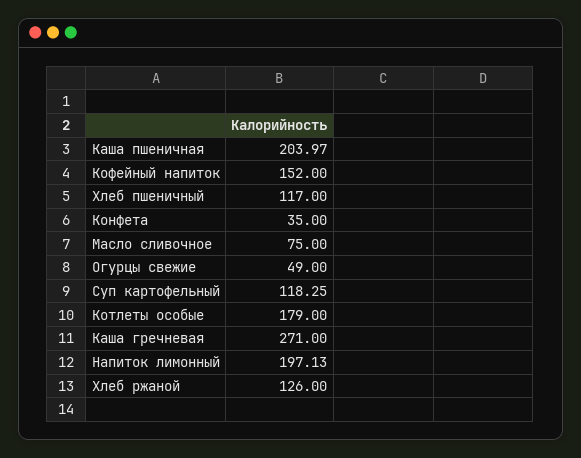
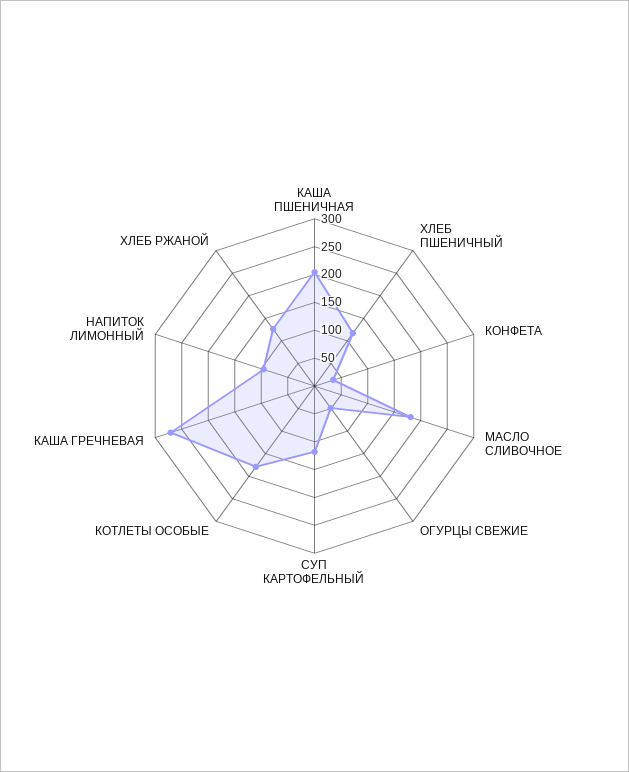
  {
    "Каша пшеничная": 203.97,
-   "Кофейный напиток": 152,
    "Хлеб пшеничный": 117,
    "Конфета": 35,
-   "Масло сливочное": 75,
+   "Масло сливочное": 175,
    "Огурцы свежие": 49,
    "Суп картофельный": 118.25,
    "Котлеты особые": 179,
    "Каша гречневая": 271,
-   "Напиток лимонный": 197.13,
+   "Напиток лимонный": 100,
    "Хлеб ржаной": 126
  }

